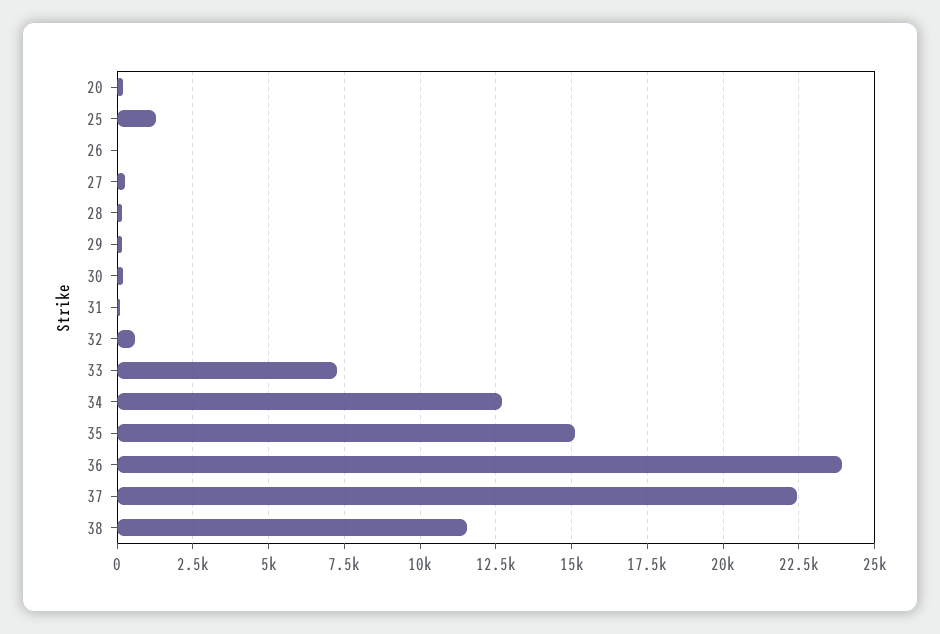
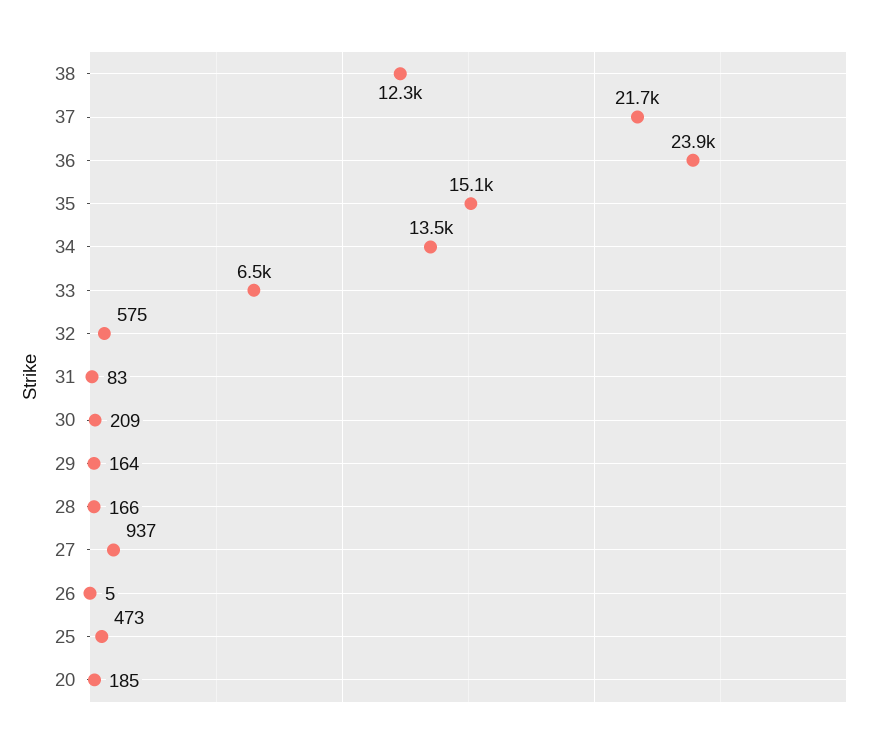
  {
    "20": 185,
-   "25": 1250,
+   "25": 473,
    "26": 5,
-   "27": 250,
+   "27": 937,
    "28": 166,
    "29": 164,
    "30": 209,
    "31": 83,
    "32": 575,
-   "33": 7250,
+   "33": 6500,
-   "34": 12750,
+   "34": 13500,
    "35": 15100,
    "36": 23900,
-   "37": 22500,
+   "37": 21700,
-   "38": 11500
+   "38": 12300
  }

